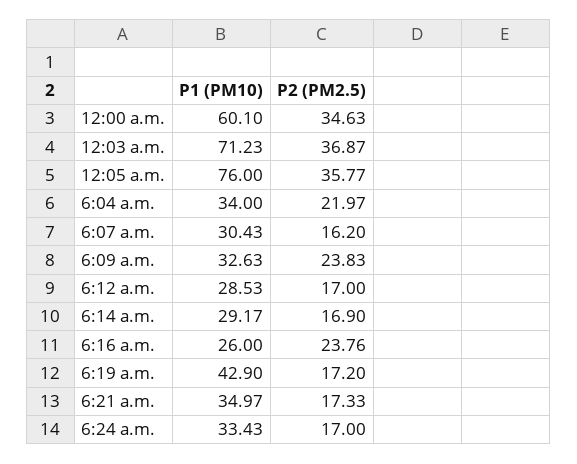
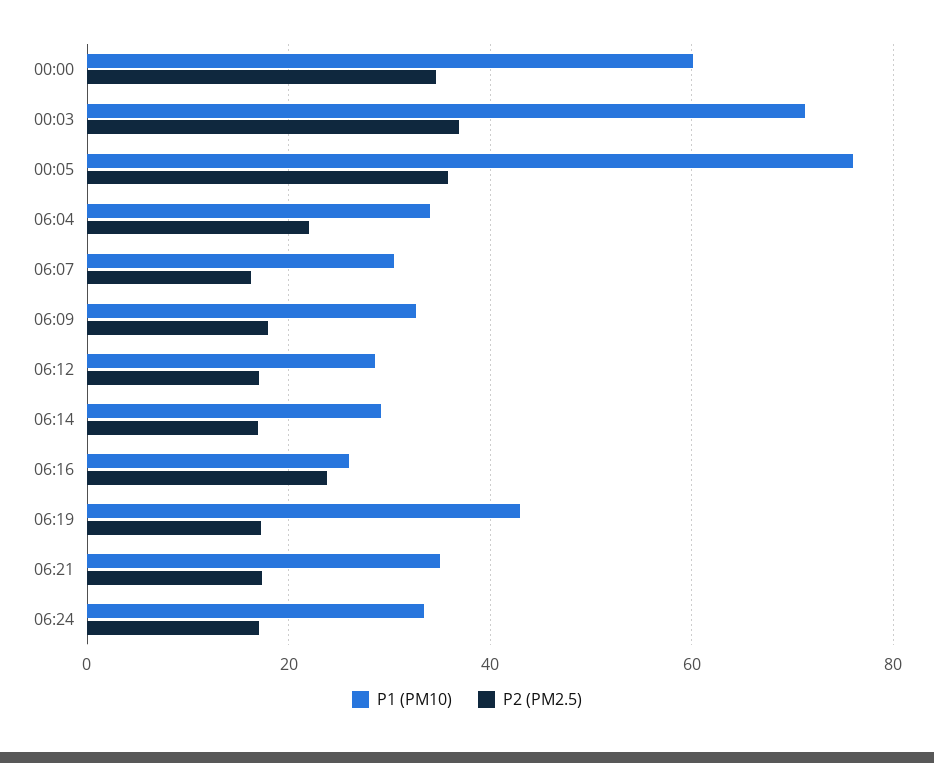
  {
    "P1 (PM10)": {
      "12:00 a.m.": 60.1,
      "12:03 a.m.": 71.23,
      "12:05 a.m.": 76,
      "6:04 a.m.": 34,
      "6:07 a.m.": 30.43,
      "6:09 a.m.": 32.63,
      "6:12 a.m.": 28.53,
      "6:14 a.m.": 29.17,
      "6:16 a.m.": 26,
      "6:19 a.m.": 42.9,
      "6:21 a.m.": 34.97,
      "6:24 a.m.": 33.43
    },
    "P2 (PM2.5)": {
      "12:00 a.m.": 34.63,
      "12:03 a.m.": 36.87,
      "12:05 a.m.": 35.77,
      "6:04 a.m.": 21.97,
      "6:07 a.m.": 16.2,
-     "6:09 a.m.": 23.83,
+     "6:09 a.m.": 18,
      "6:12 a.m.": 17,
      "6:14 a.m.": 16.9,
      "6:16 a.m.": 23.76,
      "6:19 a.m.": 17.2,
      "6:21 a.m.": 17.33,
      "6:24 a.m.": 17
    }
  }

